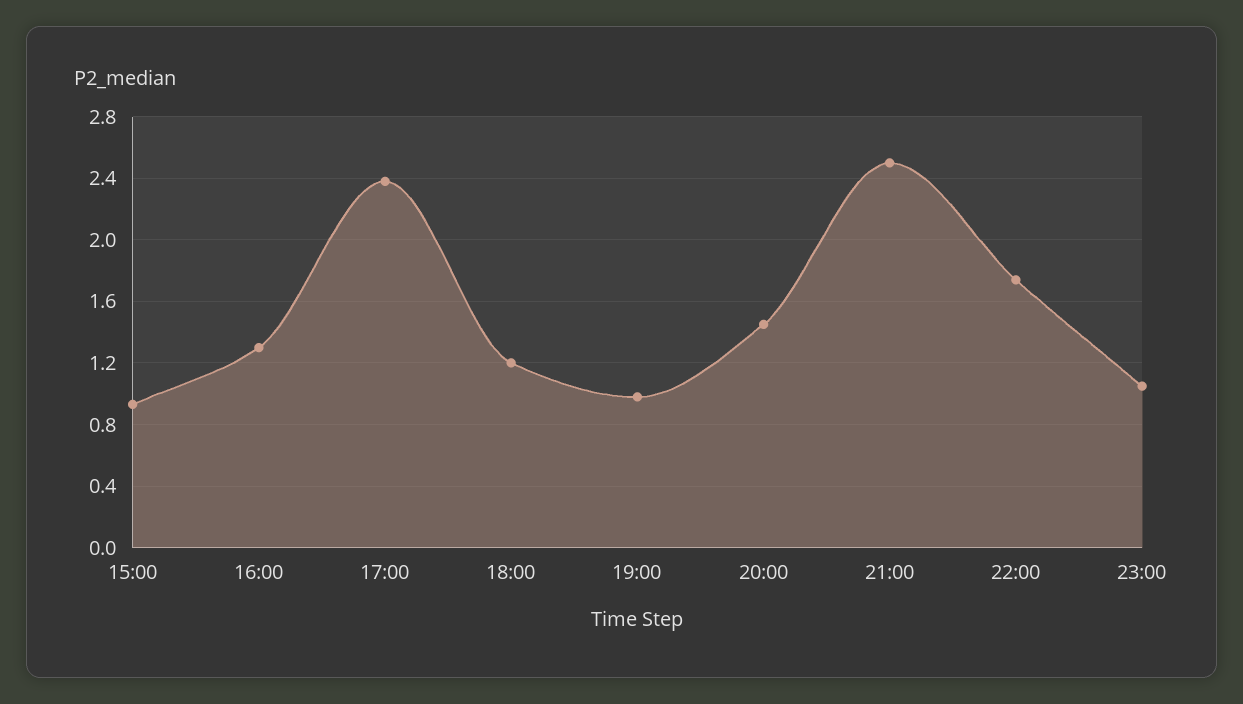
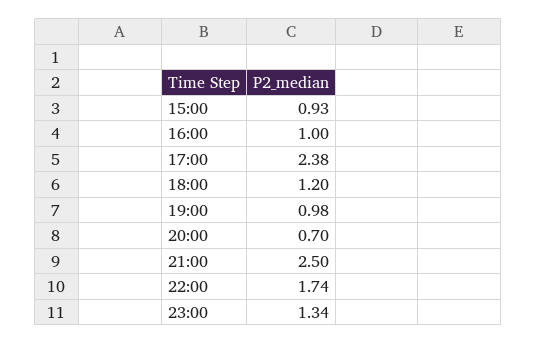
  {
    "15:00": 0.93,
-   "16:00": 1.3,
+   "16:00": 1,
    "17:00": 2.38,
    "18:00": 1.2,
    "19:00": 0.98,
-   "20:00": 1.45,
+   "20:00": 0.7,
    "21:00": 2.5,
    "22:00": 1.74,
-   "23:00": 1.05
+   "23:00": 1.34
  }

